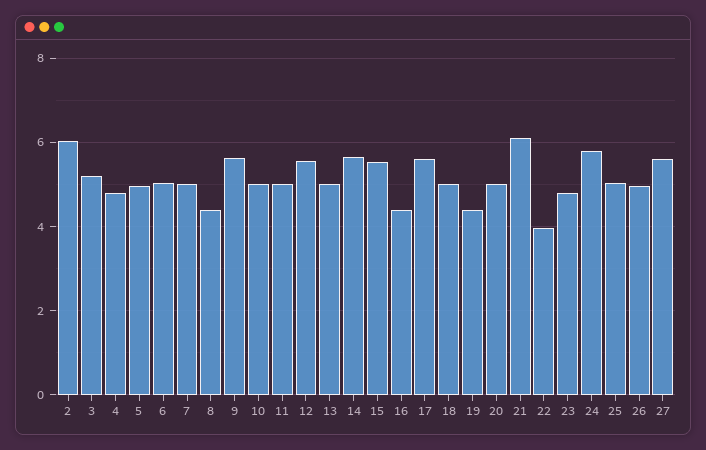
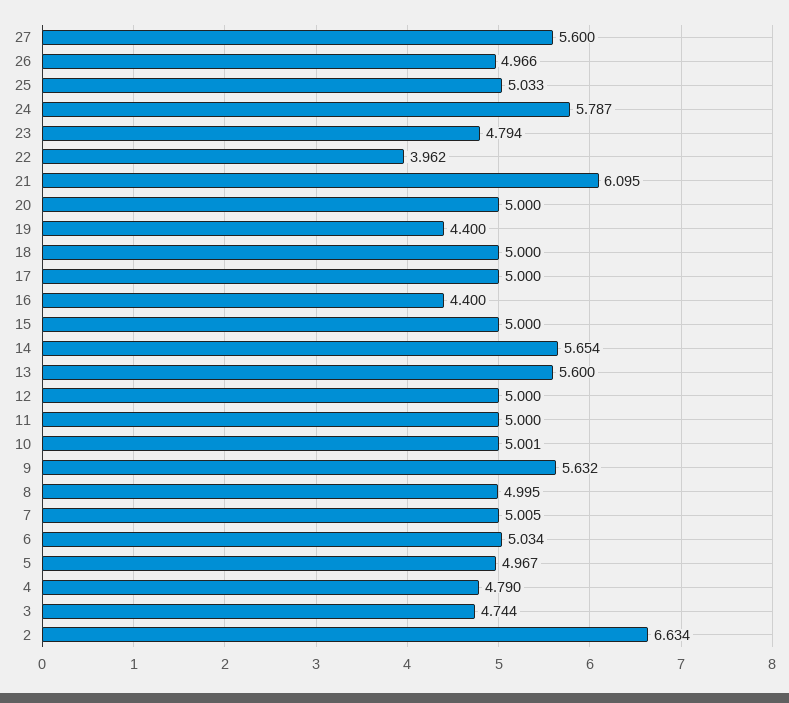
  {
-   "2": 6,
+   "2": 6.634,
-   "3": 5.2,
+   "3": 4.744,
    "4": 4.79,
    "5": 4.967,
    "6": 5.034,
    "7": 5.005,
-   "8": 4.4,
+   "8": 4.995,
    "9": 5.632,
    "10": 5.001,
    "11": 5,
-   "12": 5.6,
+   "12": 5,
-   "13": 5,
+   "13": 5.6,
    "14": 5.654,
-   "15": 5.6,
+   "15": 5,
    "16": 4.4,
-   "17": 5.6,
+   "17": 5,
    "18": 5,
    "19": 4.4,
    "20": 5,
    "21": 6.095,
    "22": 3.962,
    "23": 4.794,
    "24": 5.787,
    "25": 5.033,
    "26": 4.966,
    "27": 5.6
  }

